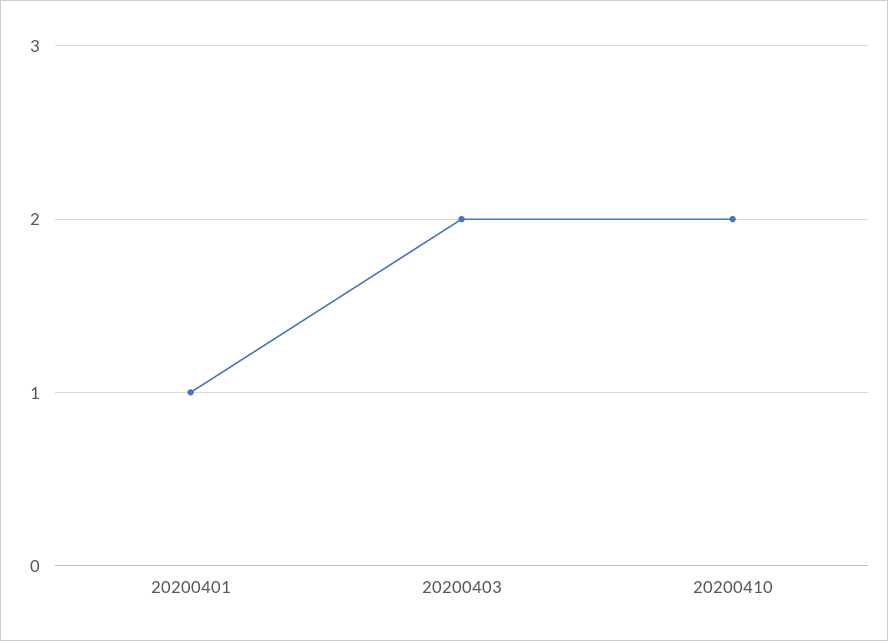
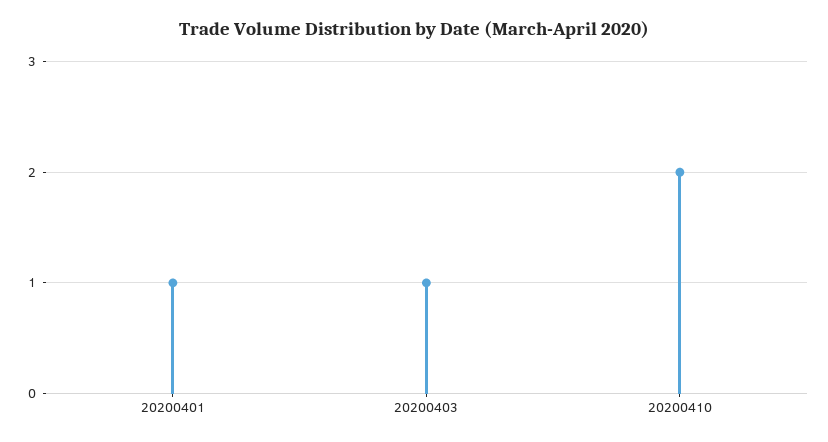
  {
    "20200401": 1,
-   "20200403": 2,
+   "20200403": 1,
    "20200410": 2
  }

